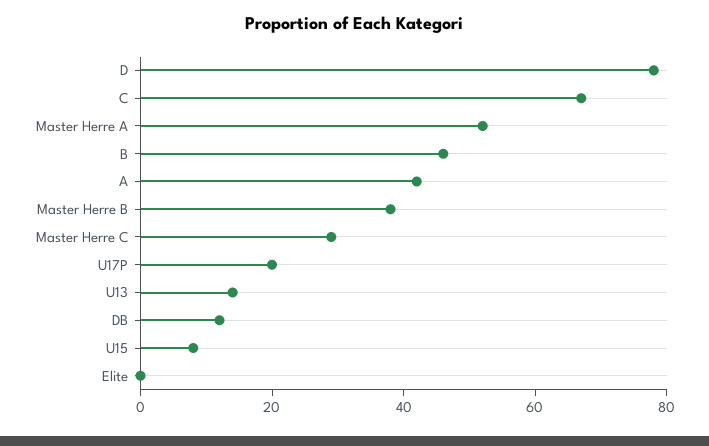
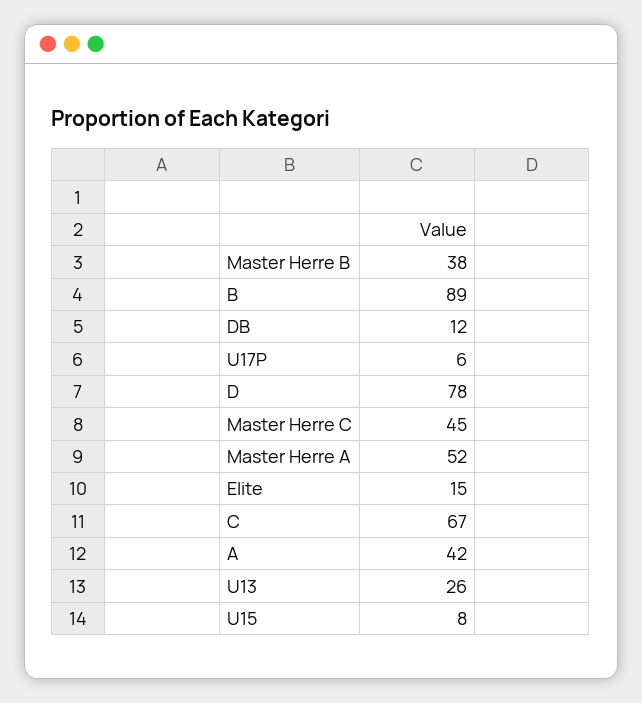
  {
    "D": 78,
    "C": 67,
    "Master Herre A": 52,
-   "B": 45,
+   "B": 89,
    "A": 42,
    "Master Herre B": 38,
-   "Master Herre C": 30,
+   "Master Herre C": 45,
-   "U17P": 20,
+   "U17P": 6,
-   "U13": 15,
+   "U13": 26,
    "DB": 12,
    "U15": 8,
-   "Elite": 0
+   "Elite": 15
  }

